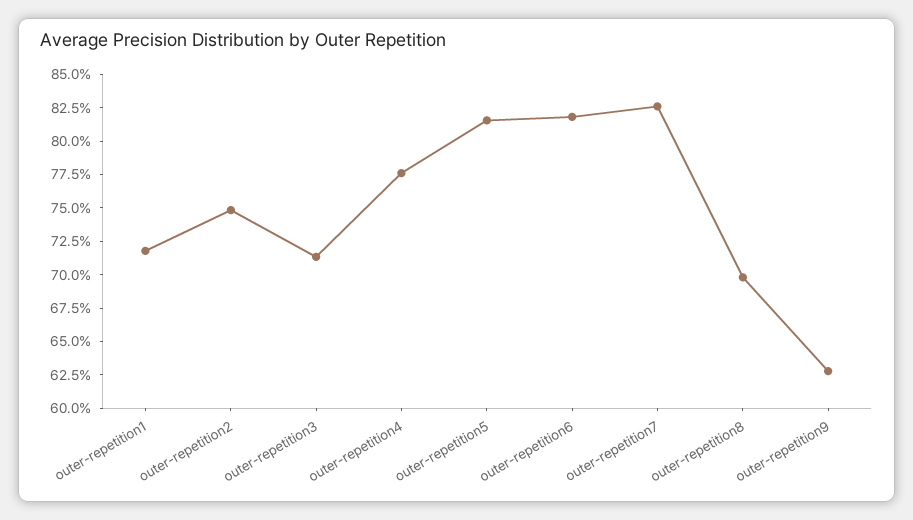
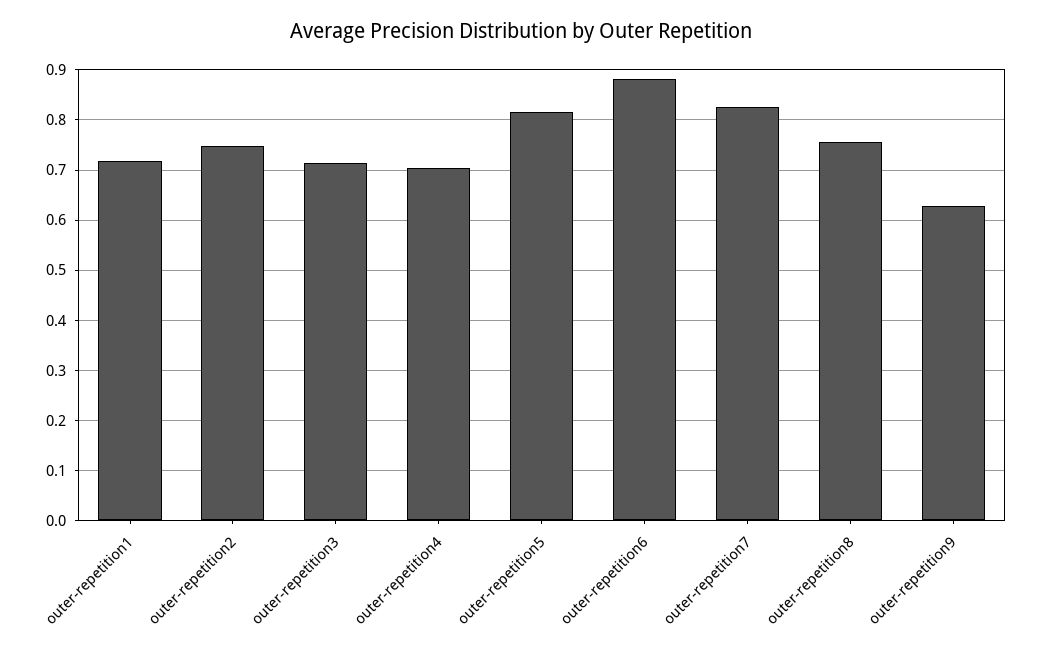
  {
    "outer-repetition1": 0.72,
    "outer-repetition2": 0.74,
    "outer-repetition3": 0.72,
-   "outer-repetition4": 0.775,
+   "outer-repetition4": 0.7,
    "outer-repetition5": 0.82,
-   "outer-repetition6": 0.825,
+   "outer-repetition6": 0.88,
    "outer-repetition7": 0.82,
-   "outer-repetition8": 0.7,
+   "outer-repetition8": 0.76,
    "outer-repetition9": 0.62
  }

